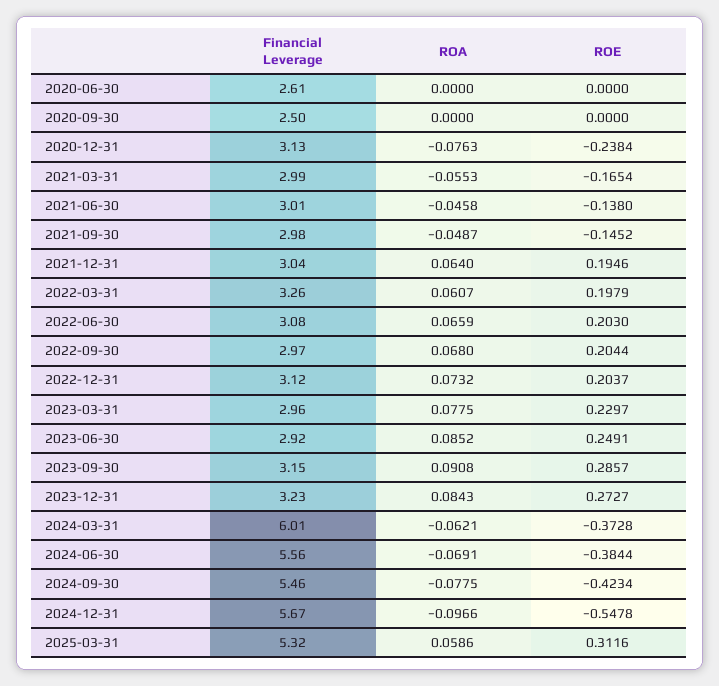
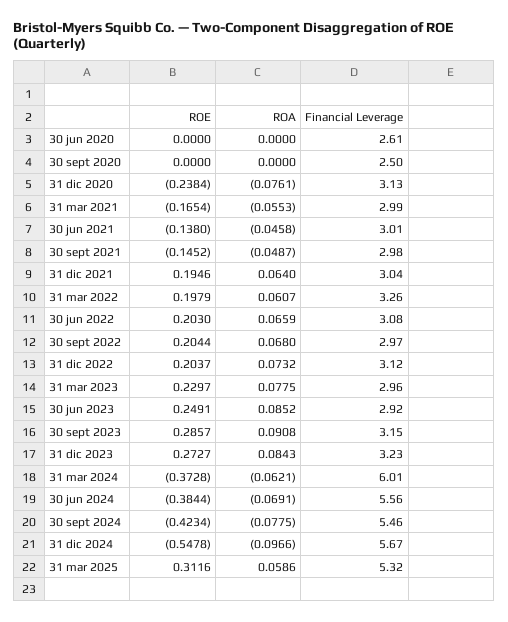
  {
    "Financial Leverage": {
      "2020-06-30": 2.61,
      "2020-09-30": 2.5,
      "2020-12-31": 3.13,
      "2021-03-31": 2.99,
      "2021-06-30": 3.01,
      "2021-09-30": 2.98,
      "2021-12-31": 3.04,
      "2022-03-31": 3.26,
      "2022-06-30": 3.08,
      "2022-09-30": 2.97,
      "2022-12-31": 3.12,
      "2023-03-31": 2.96,
      "2023-06-30": 2.92,
      "2023-09-30": 3.15,
      "2023-12-31": 3.23,
      "2024-03-31": 6.01,
      "2024-06-30": 5.56,
      "2024-09-30": 5.46,
      "2024-12-31": 5.67,
      "2025-03-31": 5.32
    },
    "ROA": {
      "2020-06-30": 0,
      "2020-09-30": 0,
-     "2020-12-31": -0.0763,
+     "2020-12-31": -0.0761,
      "2021-03-31": -0.0553,
      "2021-06-30": -0.0458,
      "2021-09-30": -0.0487,
      "2021-12-31": 0.064,
      "2022-03-31": 0.0607,
      "2022-06-30": 0.0659,
      "2022-09-30": 0.068,
      "2022-12-31": 0.0732,
      "2023-03-31": 0.0775,
      "2023-06-30": 0.0852,
      "2023-09-30": 0.0908,
      "2023-12-31": 0.0843,
      "2024-03-31": -0.0621,
      "2024-06-30": -0.0691,
      "2024-09-30": -0.0775,
      "2024-12-31": -0.0966,
      "2025-03-31": 0.0586
    },
    "ROE": {
      "2020-06-30": 0,
      "2020-09-30": 0,
      "2020-12-31": -0.2384,
      "2021-03-31": -0.1654,
      "2021-06-30": -0.138,
      "2021-09-30": -0.1452,
      "2021-12-31": 0.1946,
      "2022-03-31": 0.1979,
      "2022-06-30": 0.203,
      "2022-09-30": 0.2044,
      "2022-12-31": 0.2037,
      "2023-03-31": 0.2297,
      "2023-06-30": 0.2491,
      "2023-09-30": 0.2857,
      "2023-12-31": 0.2727,
      "2024-03-31": -0.3728,
      "2024-06-30": -0.3844,
      "2024-09-30": -0.4234,
      "2024-12-31": -0.5478,
      "2025-03-31": 0.3116
    }
  }

